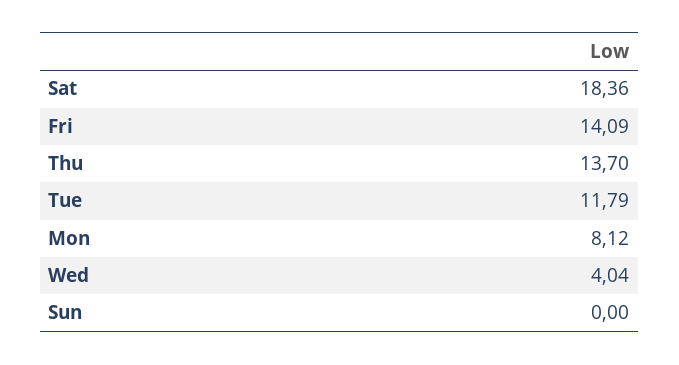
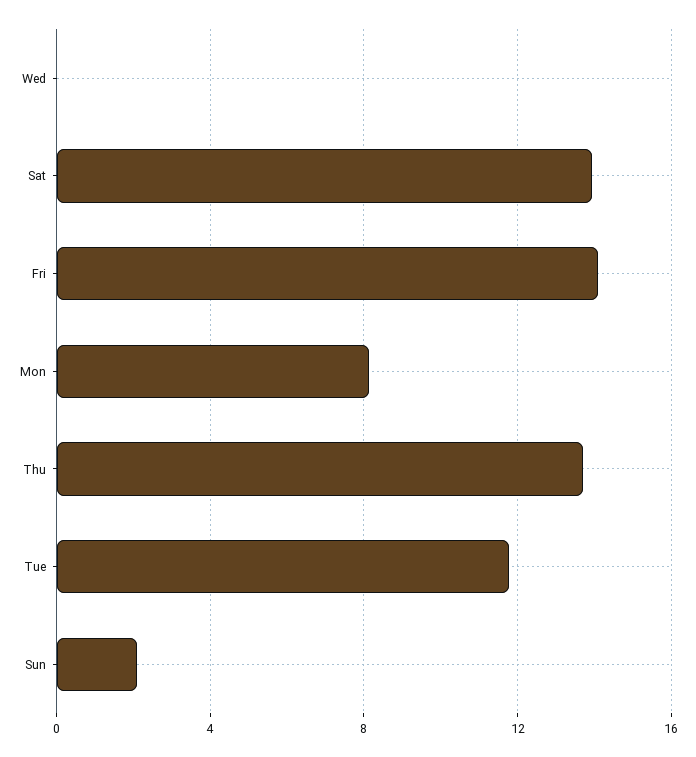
  {
-   "Sat": 18.36,
+   "Sat": 14,
    "Fri": 14.09,
    "Thu": 13.7,
    "Tue": 11.79,
    "Mon": 8.12,
-   "Wed": 4.04,
+   "Wed": 0,
-   "Sun": 0
+   "Sun": 2
  }

